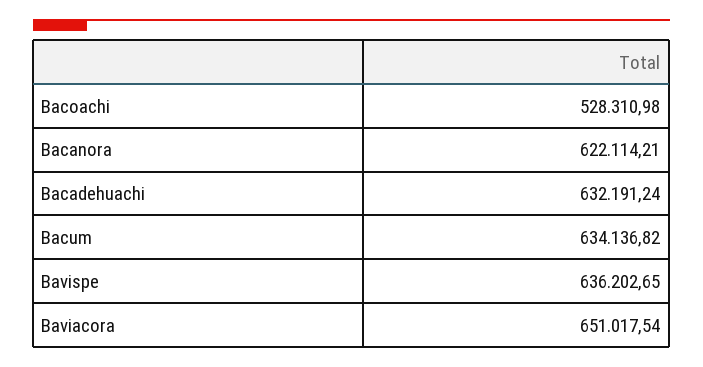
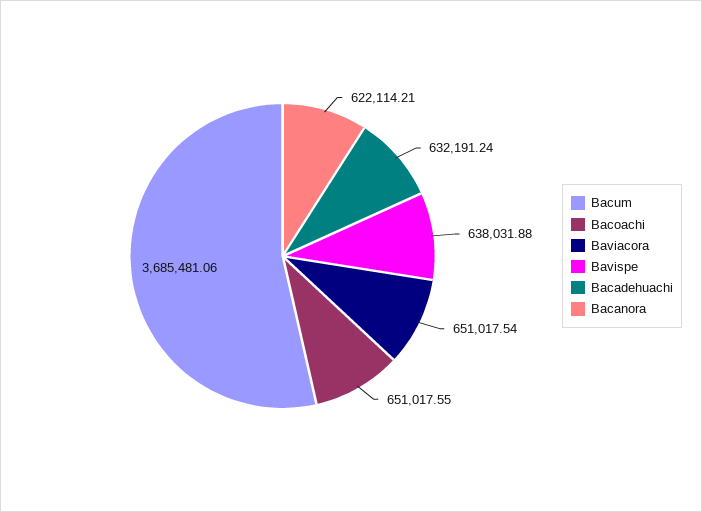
  {
-   "Bacoachi": 528310.98,
+   "Bacoachi": 651017.55,
    "Bacanora": 622114.21,
    "Bacadehuachi": 632191.24,
-   "Bacum": 634136.82,
+   "Bacum": 3685481.06,
-   "Bavispe": 636202.65,
+   "Bavispe": 638031.88,
    "Baviacora": 651017.54
  }

